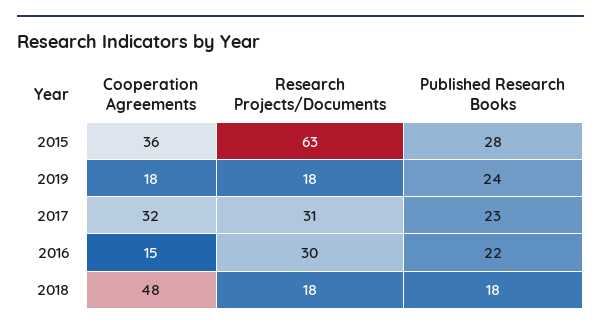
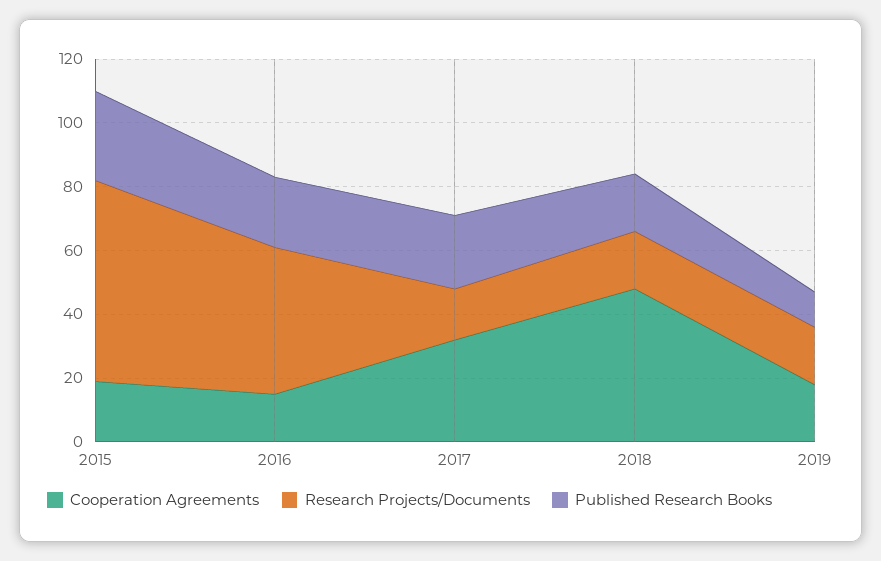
  {
    "Cooperation Agreements": {
-     "2015": 36,
+     "2015": 20,
      "2019": 18,
      "2017": 32,
      "2016": 15,
      "2018": 48
    },
    "Research Projects/Documents": {
      "2015": 63,
      "2019": 18,
-     "2017": 31,
+     "2017": 15,
-     "2016": 30,
+     "2016": 45,
      "2018": 18
    },
    "Published Research Books": {
      "2015": 28,
-     "2019": 24,
+     "2019": 10,
      "2017": 23,
      "2016": 22,
      "2018": 18
    }
  }

